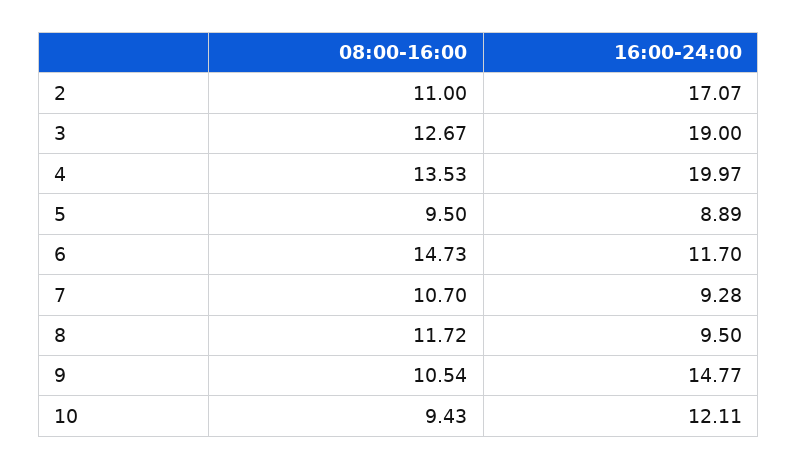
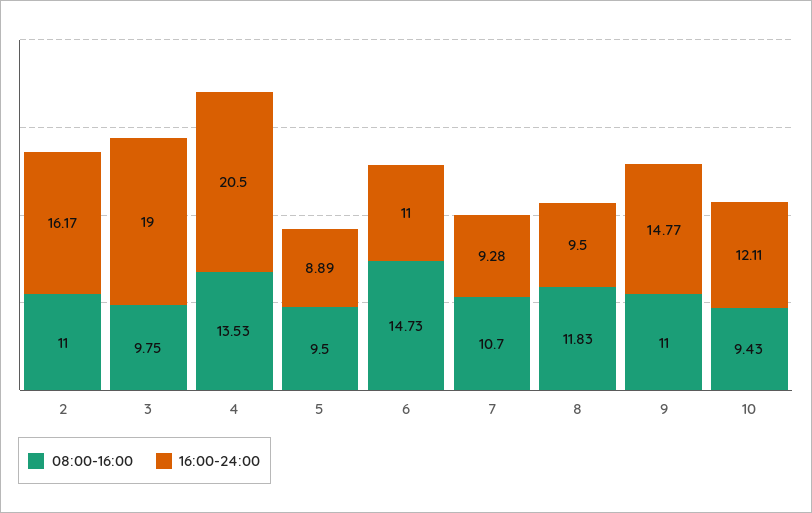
  {
    "08:00-16:00": {
      "2": 11,
-     "3": 12.67,
+     "3": 9.75,
      "4": 13.53,
      "5": 9.5,
      "6": 14.73,
      "7": 10.7,
-     "8": 11.72,
+     "8": 11.83,
-     "9": 10.54,
+     "9": 11,
      "10": 9.43
    },
    "16:00-24:00": {
-     "2": 17.07,
+     "2": 16.17,
      "3": 19,
-     "4": 19.97,
+     "4": 20.5,
      "5": 8.89,
-     "6": 11.7,
+     "6": 11,
      "7": 9.28,
      "8": 9.5,
      "9": 14.77,
      "10": 12.11
    }
  }

